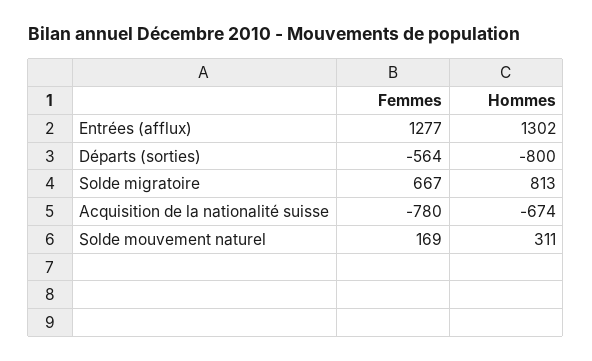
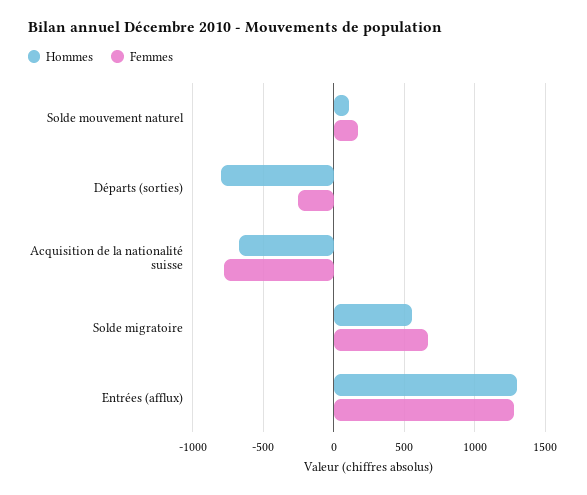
  {
    "Femmes": {
      "Entrées (afflux)": 1277,
-     "Départs (sorties)": -564,
+     "Départs (sorties)": -250,
      "Solde migratoire": 667,
      "Acquisition de la nationalité suisse": -780,
      "Solde mouvement naturel": 169
    },
    "Hommes": {
      "Entrées (afflux)": 1302,
      "Départs (sorties)": -800,
-     "Solde migratoire": 813,
+     "Solde migratoire": 550,
      "Acquisition de la nationalité suisse": -674,
-     "Solde mouvement naturel": 311
+     "Solde mouvement naturel": 100
    }
  }

